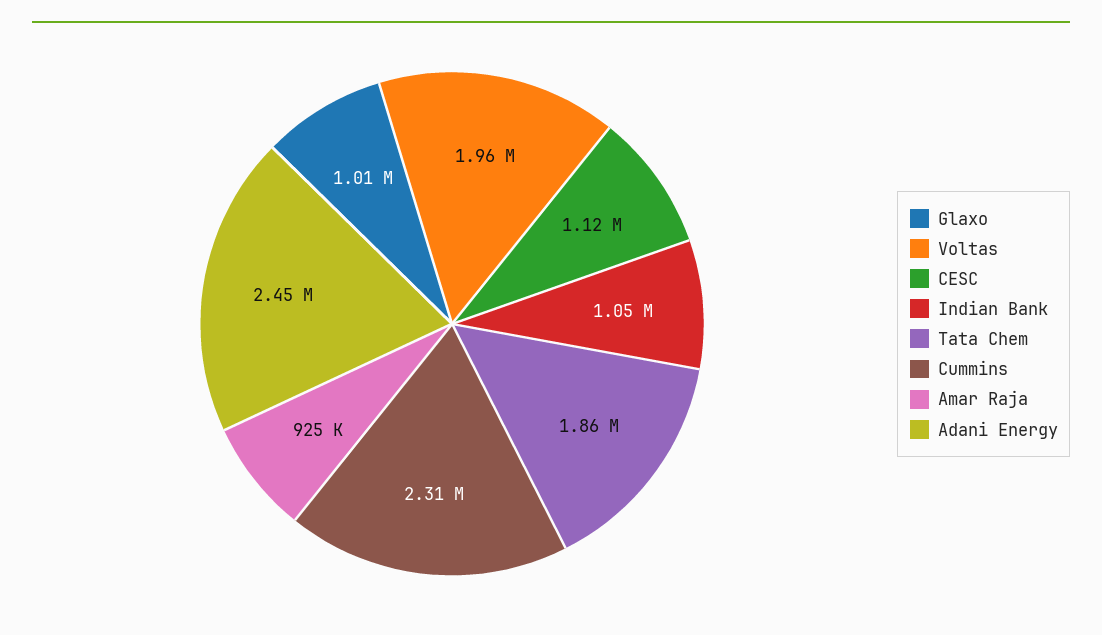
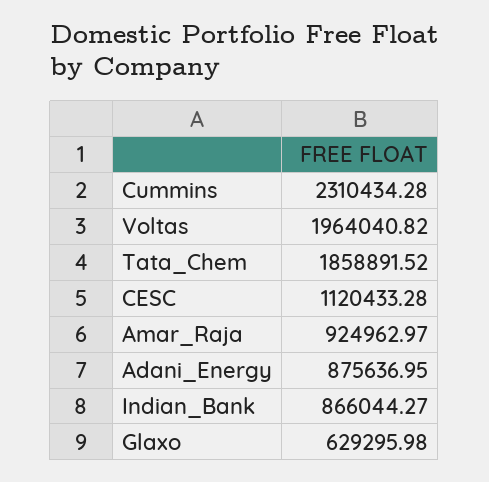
  {
-   "Glaxo": 1010000,
+   "Glaxo": 629295.98,
    "Voltas": 1964040.82,
    "CESC": 1120433.28,
-   "Indian Bank": 1050000,
+   "Indian Bank": 866044.27,
    "Tata Chem": 1858891.52,
    "Cummins": 2310434.28,
    "Amar Raja": 924962.97,
-   "Adani Energy": 2450000
+   "Adani Energy": 875636.95
  }

